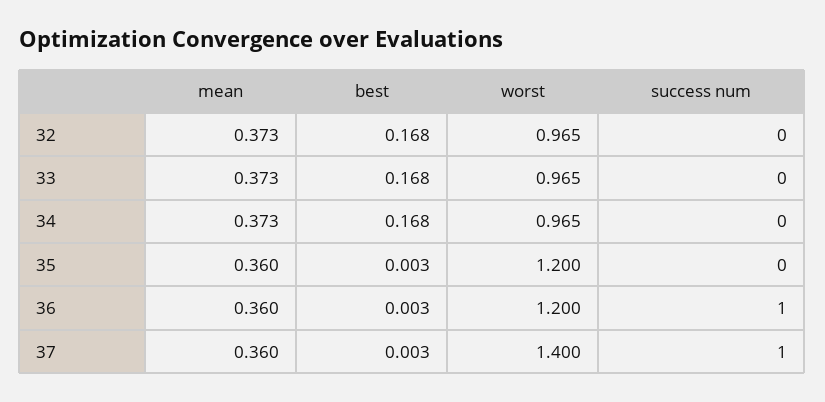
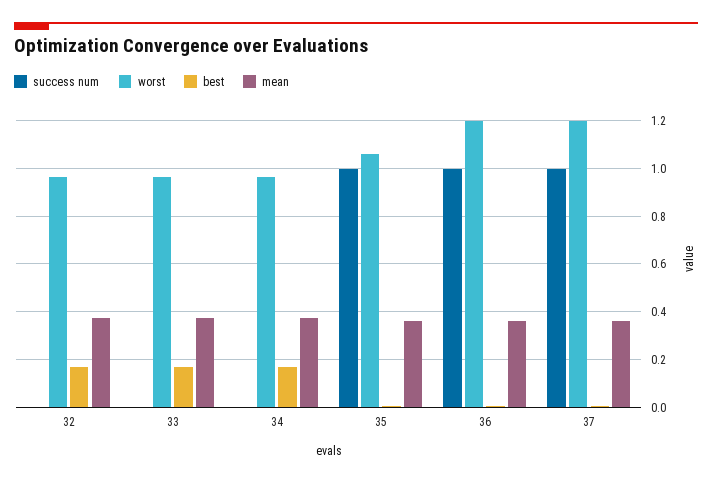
  {
    "mean": {
      "32": 0.373,
      "33": 0.373,
      "34": 0.373,
      "35": 0.36,
      "36": 0.36,
      "37": 0.36
    },
    "best": {
      "32": 0.168,
      "33": 0.168,
      "34": 0.168,
      "35": 0.003,
      "36": 0.003,
      "37": 0.003
    },
    "worst": {
      "32": 0.965,
      "33": 0.965,
      "34": 0.965,
-     "35": 1.2,
+     "35": 1.05,
      "36": 1.2,
-     "37": 1.4
+     "37": 1.2
    },
    "success num": {
      "32": 0,
      "33": 0,
      "34": 0,
-     "35": 0,
+     "35": 1,
      "36": 1,
      "37": 1
    }
  }

